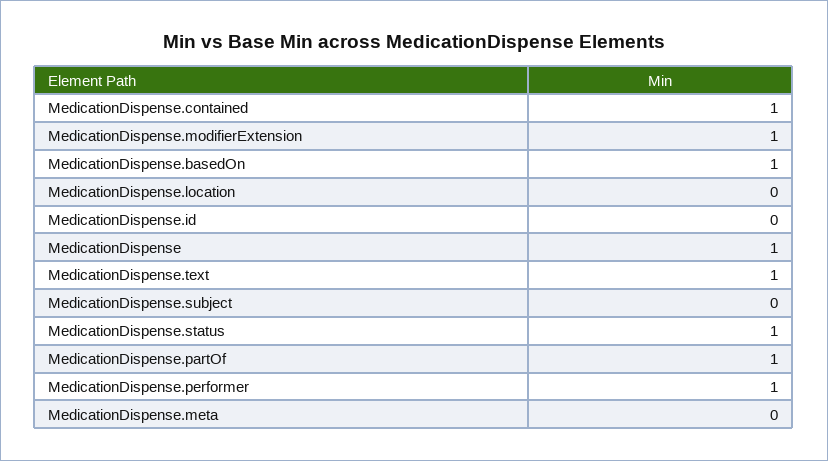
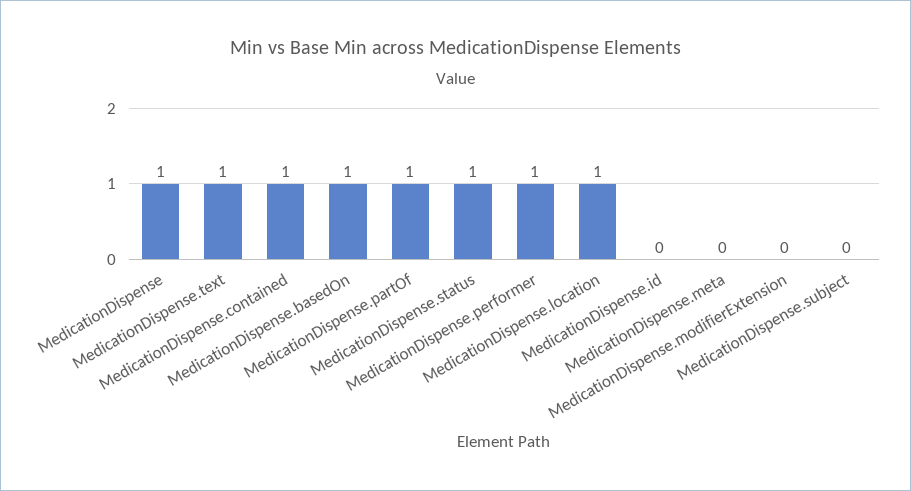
  {
    "MedicationDispense.contained": 1,
-   "MedicationDispense.modifierExtension": 1,
+   "MedicationDispense.modifierExtension": 0,
    "MedicationDispense.basedOn": 1,
-   "MedicationDispense.location": 0,
+   "MedicationDispense.location": 1,
    "MedicationDispense.id": 0,
    "MedicationDispense": 1,
    "MedicationDispense.text": 1,
    "MedicationDispense.subject": 0,
    "MedicationDispense.status": 1,
    "MedicationDispense.partOf": 1,
    "MedicationDispense.performer": 1,
    "MedicationDispense.meta": 0
  }

